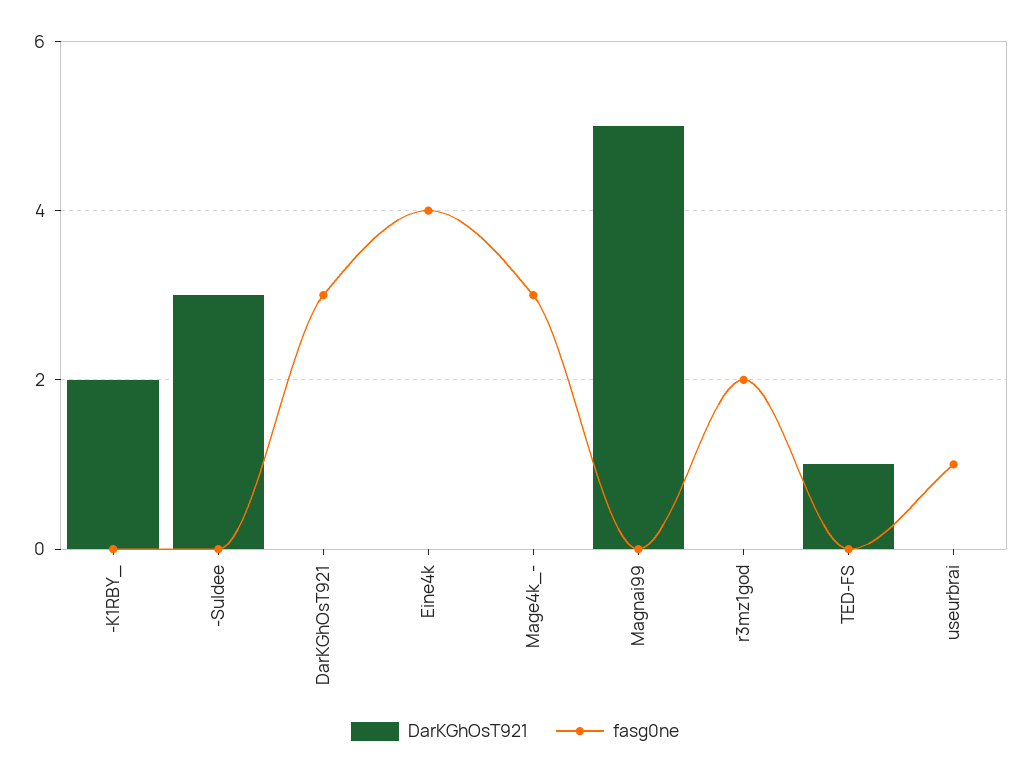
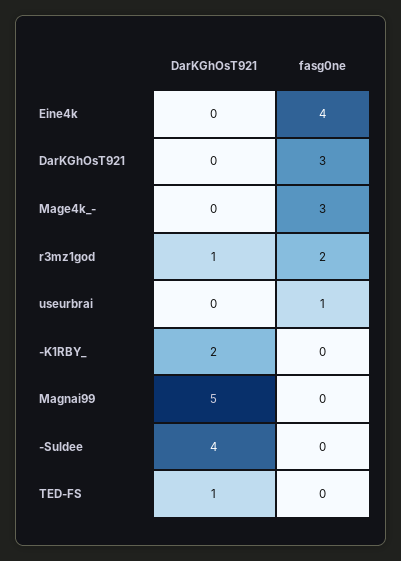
  {
    "DarKGhOsT921": {
      "-K1RBY_": 2,
-     "-Suldee": 3,
+     "-Suldee": 4,
      "DarKGhOsT921": 0,
      "Eine4k": 0,
      "Mage4k_-": 0,
      "Magnai99": 5,
-     "r3mz1god": 0,
+     "r3mz1god": 1,
      "TED-FS": 1,
      "useurbrai": 0
    },
    "fasg0ne": {
      "-K1RBY_": 0,
      "-Suldee": 0,
      "DarKGhOsT921": 3,
      "Eine4k": 4,
      "Mage4k_-": 3,
      "Magnai99": 0,
      "r3mz1god": 2,
      "TED-FS": 0,
      "useurbrai": 1
    }
  }

